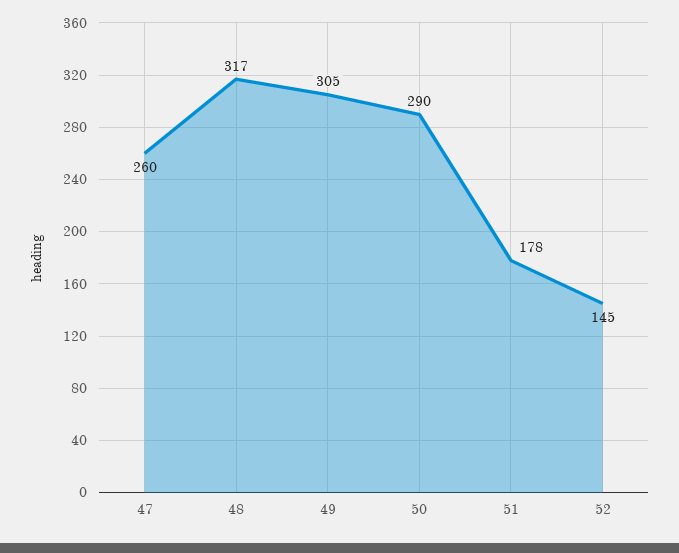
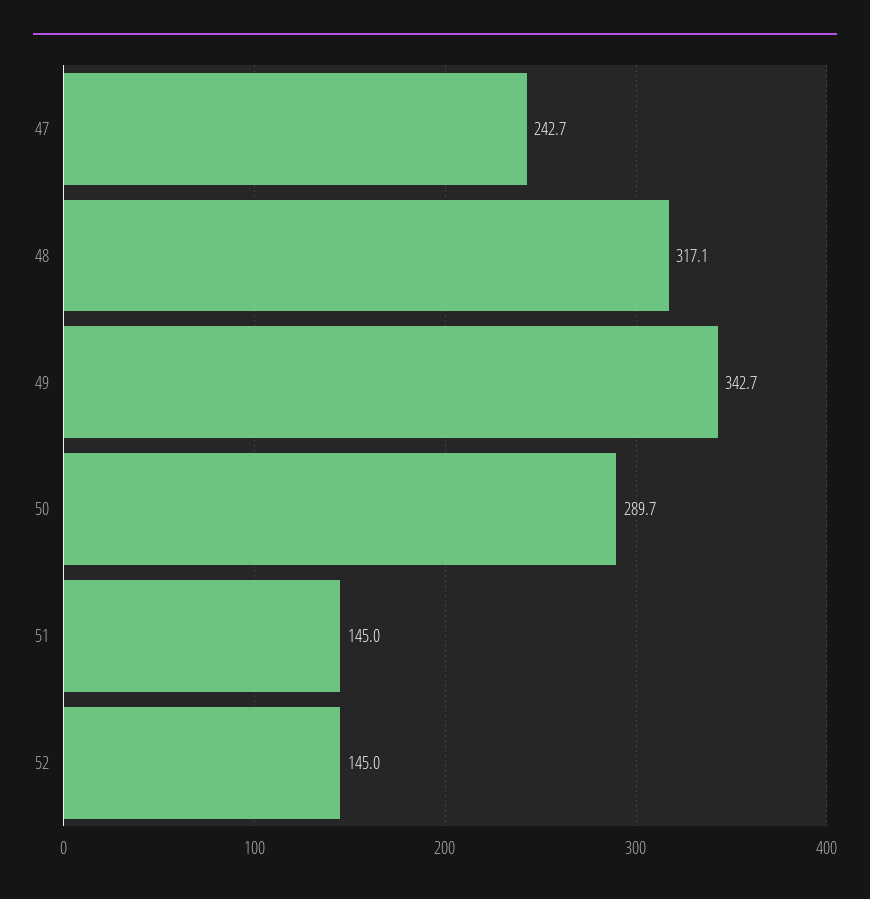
  {
-   "47": 260,
+   "47": 242.7,
    "48": 317.1,
-   "49": 305,
+   "49": 342.7,
    "50": 289.7,
-   "51": 178,
+   "51": 145,
    "52": 145
  }

